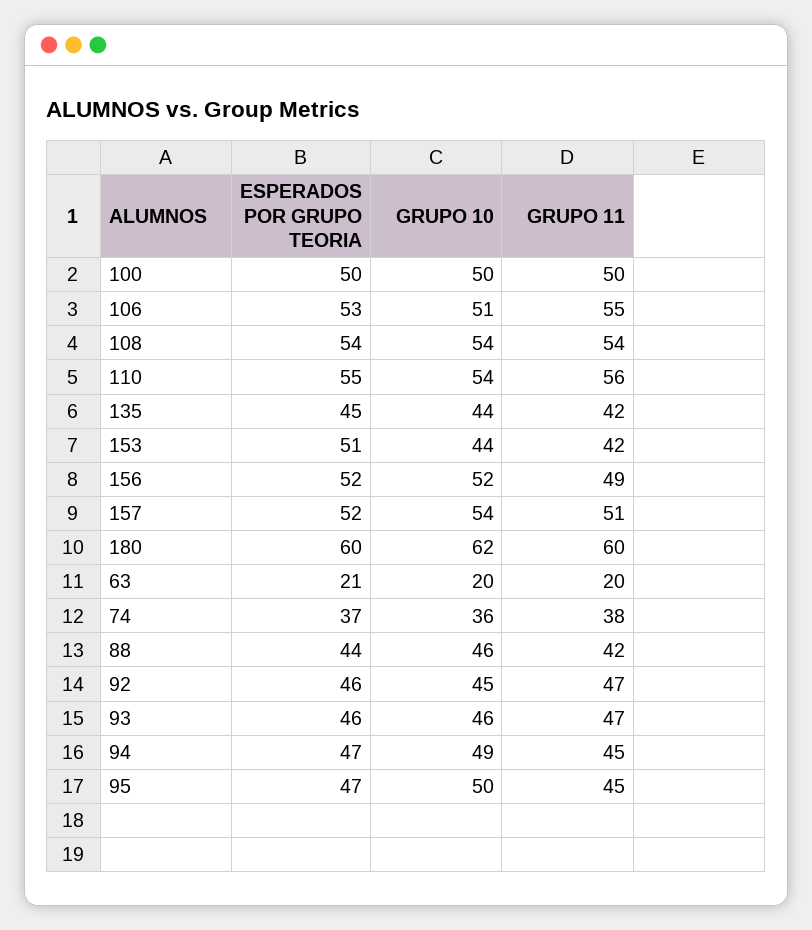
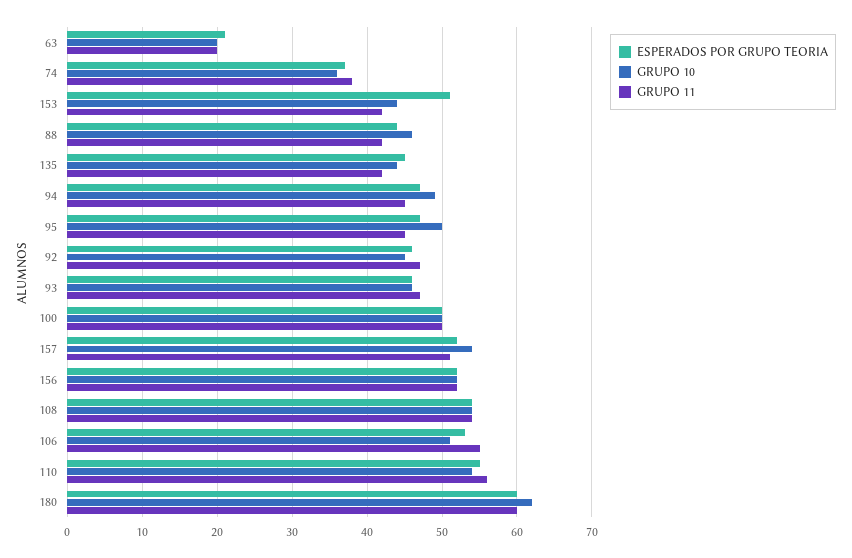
  {
    "ESPERADOS POR GRUPO TEORIA": {
      "100": 50,
      "106": 53,
      "108": 54,
      "110": 55,
      "135": 45,
      "153": 51,
      "156": 52,
      "157": 52,
      "180": 60,
      "63": 21,
      "74": 37,
      "88": 44,
      "92": 46,
      "93": 46,
      "94": 47,
      "95": 47
    },
    "GRUPO 10": {
      "100": 50,
      "106": 51,
      "108": 54,
      "110": 54,
      "135": 44,
      "153": 44,
      "156": 52,
      "157": 54,
      "180": 62,
      "63": 20,
      "74": 36,
      "88": 46,
      "92": 45,
      "93": 46,
      "94": 49,
      "95": 50
    },
    "GRUPO 11": {
      "100": 50,
      "106": 55,
      "108": 54,
      "110": 56,
      "135": 42,
      "153": 42,
-     "156": 49,
+     "156": 52,
      "157": 51,
      "180": 60,
      "63": 20,
      "74": 38,
      "88": 42,
      "92": 47,
      "93": 47,
      "94": 45,
      "95": 45
    }
  }

